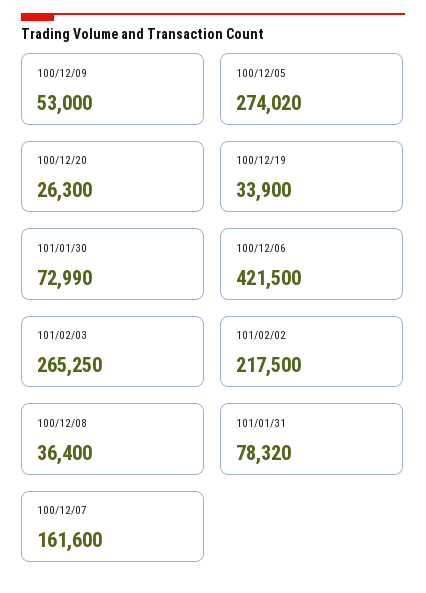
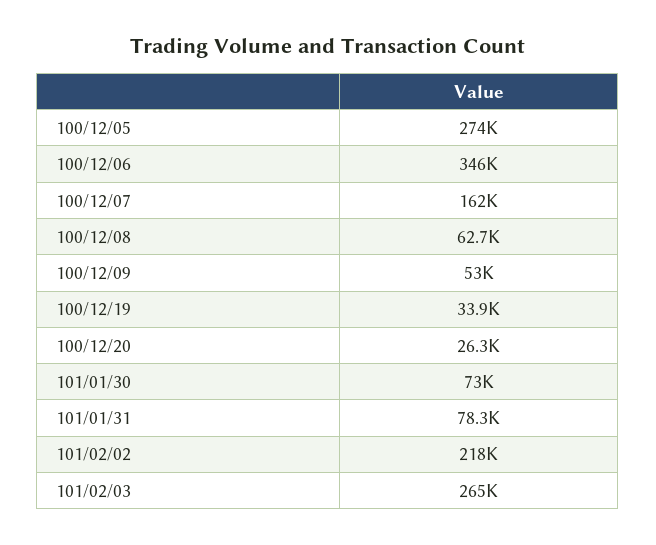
  {
    "100/12/09": 53000,
    "100/12/05": 274020,
    "100/12/20": 26300,
    "100/12/19": 33900,
    "101/01/30": 72990,
-   "100/12/06": 421500,
+   "100/12/06": 346000,
    "101/02/03": 265250,
    "101/02/02": 217500,
-   "100/12/08": 36400,
+   "100/12/08": 62700,
    "101/01/31": 78320,
    "100/12/07": 161600
  }

